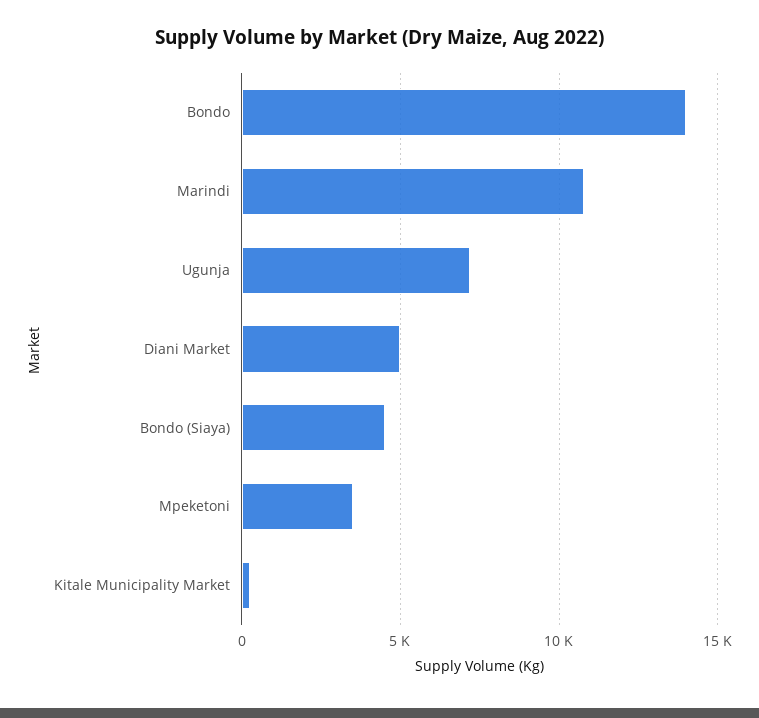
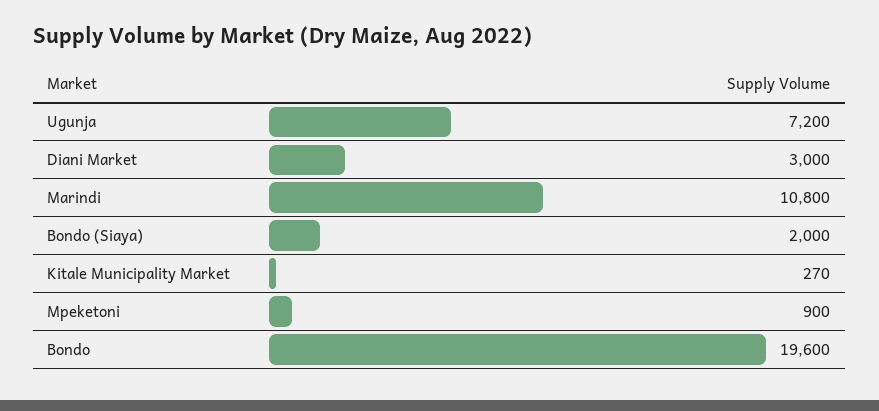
  {
-   "Bondo": 14000,
+   "Bondo": 19600,
    "Marindi": 10800,
    "Ugunja": 7200,
-   "Diani Market": 5000,
+   "Diani Market": 3000,
-   "Bondo (Siaya)": 4500,
+   "Bondo (Siaya)": 2000,
-   "Mpeketoni": 3500,
+   "Mpeketoni": 900,
    "Kitale Municipality Market": 270
  }

